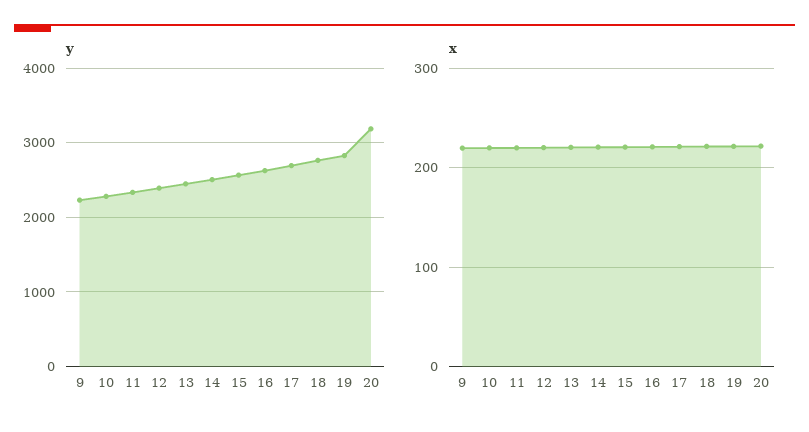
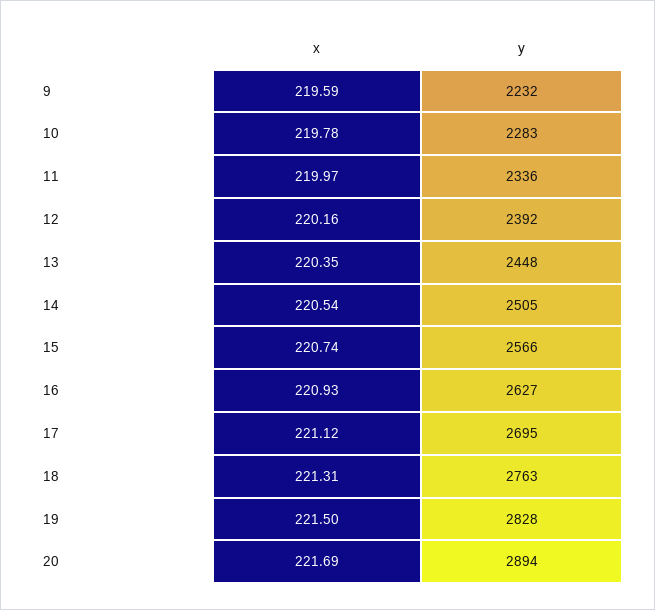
  {
    "y": {
      "9": 2232,
      "10": 2283,
      "11": 2336,
      "12": 2392,
      "13": 2448,
      "14": 2505,
      "15": 2566,
      "16": 2627,
      "17": 2695,
      "18": 2763,
      "19": 2828,
-     "20": 3200
+     "20": 2894
    },
    "x": {
      "9": 219.59,
      "10": 219.78,
      "11": 219.97,
      "12": 220.16,
      "13": 220.35,
      "14": 220.54,
      "15": 220.74,
      "16": 220.93,
      "17": 221.12,
      "18": 221.31,
      "19": 221.5,
      "20": 221.69
    }
  }

